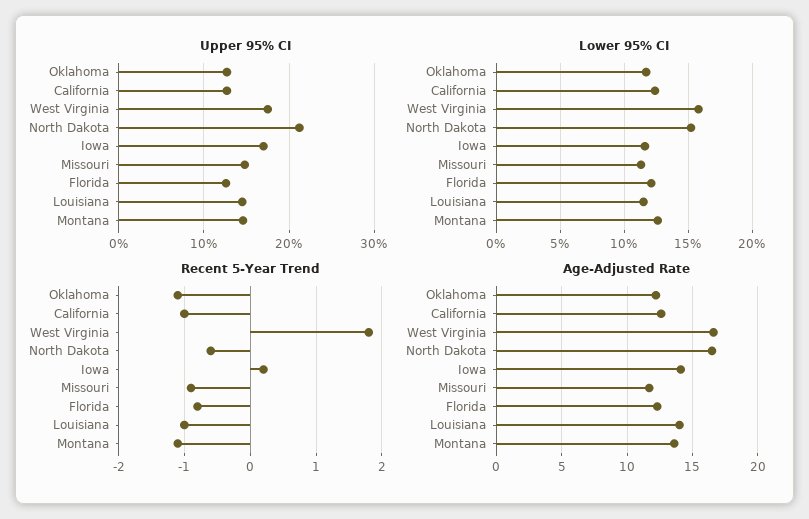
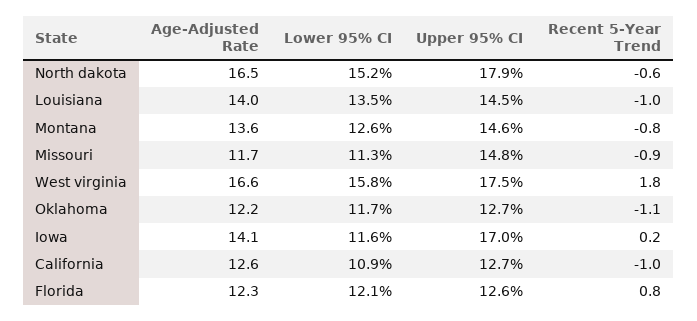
  {
    "Upper 95% CI": {
      "Oklahoma": 12.7,
      "California": 12.7,
      "West Virginia": 17.5,
-     "North Dakota": 21,
+     "North Dakota": 17.9,
      "Iowa": 17,
      "Missouri": 14.8,
      "Florida": 12.6,
      "Louisiana": 14.5,
      "Montana": 14.6
    },
    "Lower 95% CI": {
      "Oklahoma": 11.7,
-     "California": 12.5,
+     "California": 10.9,
      "West Virginia": 15.8,
      "North Dakota": 15.2,
      "Iowa": 11.6,
      "Missouri": 11.3,
      "Florida": 12.1,
-     "Louisiana": 11.5,
+     "Louisiana": 13.5,
      "Montana": 12.6
    },
    "Recent 5-Year Trend": {
      "Oklahoma": -1.1,
      "California": -1,
      "West Virginia": 1.8,
      "North Dakota": -0.6,
      "Iowa": 0.2,
      "Missouri": -0.9,
-     "Florida": -0.8,
+     "Florida": 0.8,
      "Louisiana": -1,
-     "Montana": -1.1
+     "Montana": -0.8
    },
    "Age-Adjusted Rate": {
      "Oklahoma": 12.2,
      "California": 12.6,
      "West Virginia": 16.6,
      "North Dakota": 16.5,
      "Iowa": 14.1,
      "Missouri": 11.7,
      "Florida": 12.3,
      "Louisiana": 14,
      "Montana": 13.6
    }
  }

